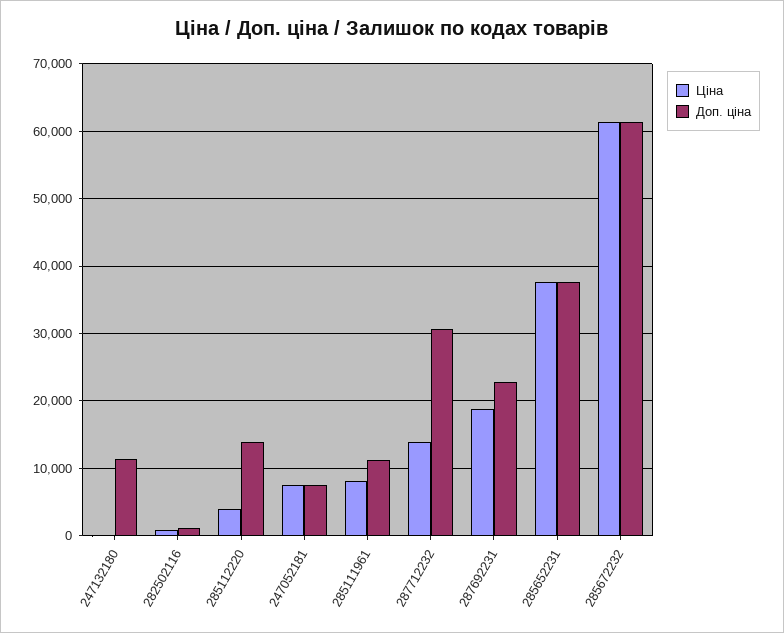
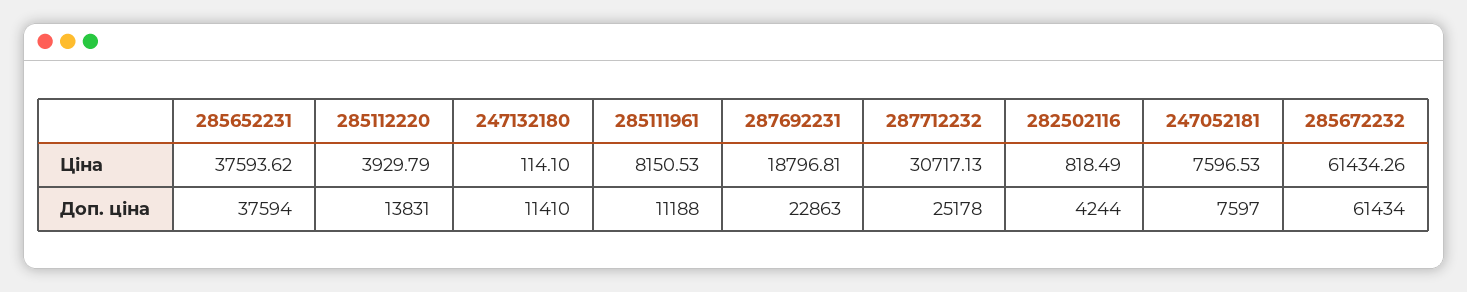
  {
    "Ціна": {
      "247132180": 114.1,
      "282502116": 818.49,
      "285112220": 3929.79,
      "247052181": 7596.53,
      "285111961": 8150.53,
-     "287712232": 14000,
+     "287712232": 30717.13,
      "287692231": 18796.81,
      "285652231": 37593.62,
      "285672232": 61434.26
    },
    "Доп. ціна": {
      "247132180": 11410,
-     "282502116": 1000,
+     "282502116": 4244,
      "285112220": 13831,
      "247052181": 7597,
      "285111961": 11188,
-     "287712232": 31000,
+     "287712232": 25178,
      "287692231": 22863,
      "285652231": 37594,
      "285672232": 61434
    }
  }

